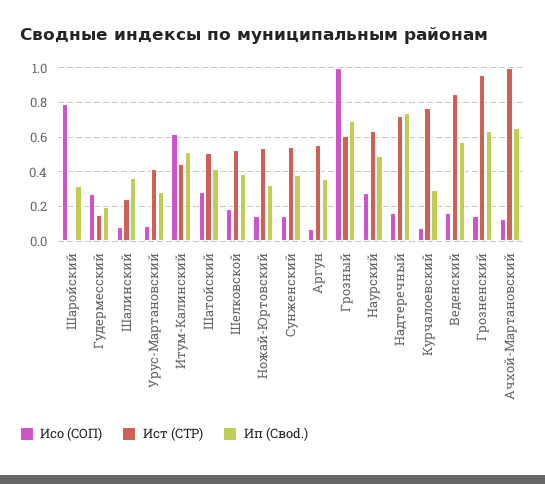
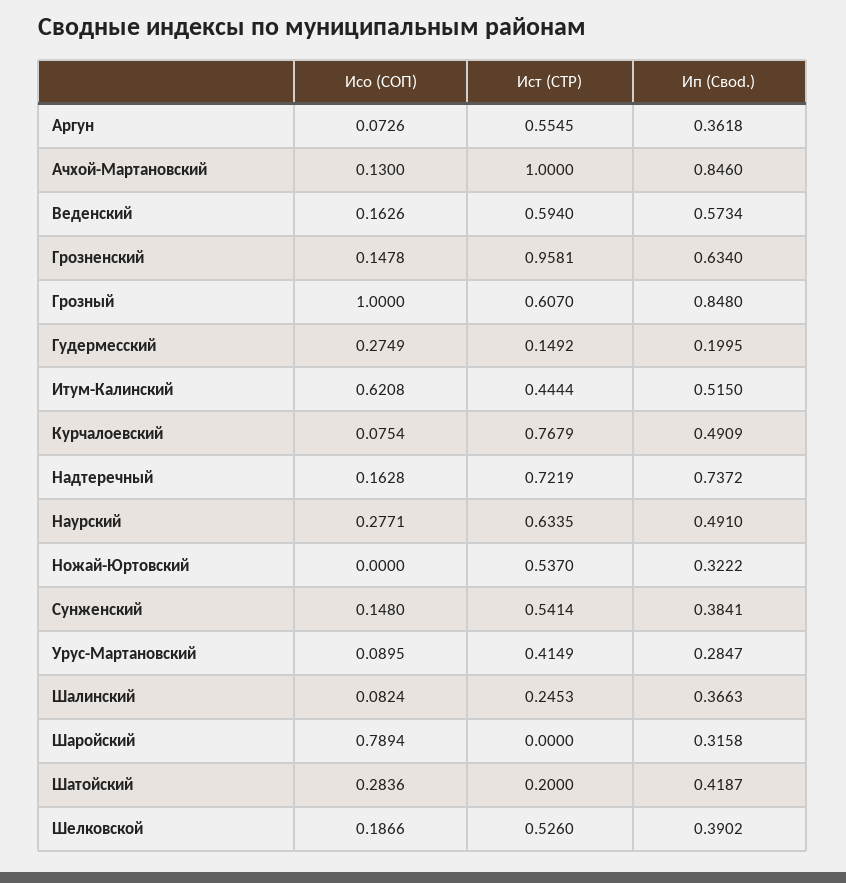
  {
    "Исо (СОП)": {
      "Шаройский": 0.7894,
      "Гудермесский": 0.2749,
      "Шалинский": 0.0824,
      "Урус-Мартановский": 0.0895,
      "Итум-Калинский": 0.6208,
      "Шатойский": 0.2836,
      "Шелковской": 0.1866,
-     "Ножай-Юртовский": 0.15,
+     "Ножай-Юртовский": 0,
      "Сунженский": 0.148,
      "Аргун": 0.0726,
      "Грозный": 1,
      "Наурский": 0.2771,
      "Надтеречный": 0.1628,
      "Курчалоевский": 0.0754,
      "Веденский": 0.1626,
      "Грозненский": 0.1478,
      "Ачхой-Мартановский": 0.13
    },
    "Ист (СТР)": {
      "Шаройский": 0,
      "Гудермесский": 0.1492,
      "Шалинский": 0.2453,
      "Урус-Мартановский": 0.4149,
      "Итум-Калинский": 0.4444,
-     "Шатойский": 0.5,
+     "Шатойский": 0.2,
      "Шелковской": 0.526,
      "Ножай-Юртовский": 0.537,
      "Сунженский": 0.5414,
      "Аргун": 0.5545,
      "Грозный": 0.607,
      "Наурский": 0.6335,
      "Надтеречный": 0.7219,
      "Курчалоевский": 0.7679,
-     "Веденский": 0.85,
+     "Веденский": 0.594,
      "Грозненский": 0.9581,
      "Ачхой-Мартановский": 1
    },
    "Ип (Своd.)": {
      "Шаройский": 0.3158,
      "Гудермесский": 0.1995,
      "Шалинский": 0.3663,
      "Урус-Мартановский": 0.2847,
      "Итум-Калинский": 0.515,
      "Шатойский": 0.4187,
      "Шелковской": 0.3902,
      "Ножай-Юртовский": 0.3222,
      "Сунженский": 0.3841,
      "Аргун": 0.3618,
-     "Грозный": 0.7,
+     "Грозный": 0.848,
      "Наурский": 0.491,
      "Надтеречный": 0.7372,
-     "Курчалоевский": 0.3,
+     "Курчалоевский": 0.4909,
      "Веденский": 0.5734,
      "Грозненский": 0.634,
-     "Ачхой-Мартановский": 0.65
+     "Ачхой-Мартановский": 0.846
    }
  }

